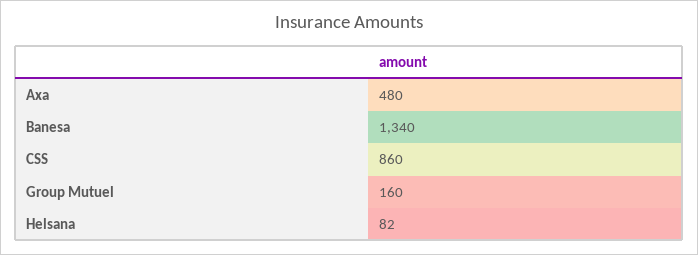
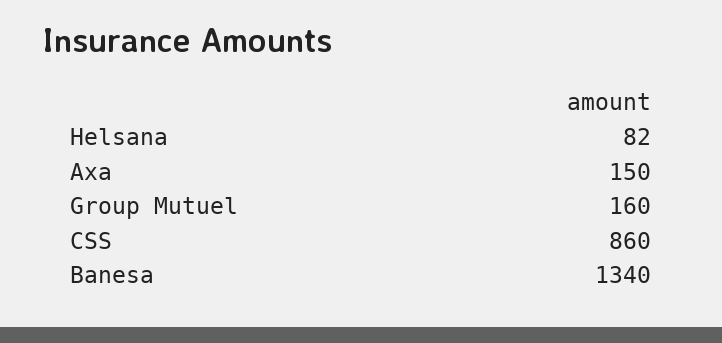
  {
-   "Axa": 480,
+   "Axa": 150,
    "Banesa": 1340,
    "CSS": 860,
    "Group Mutuel": 160,
    "Helsana": 82
  }

